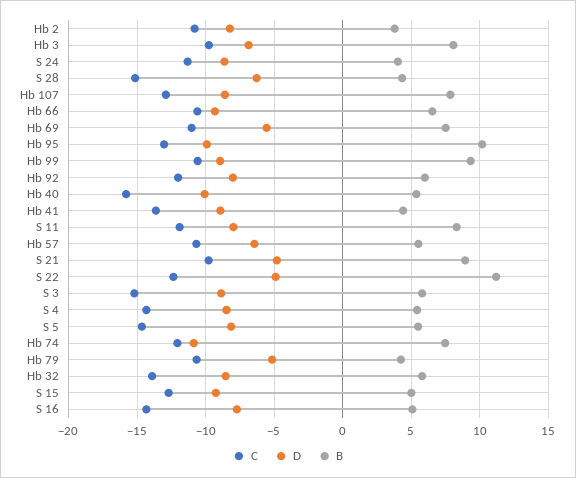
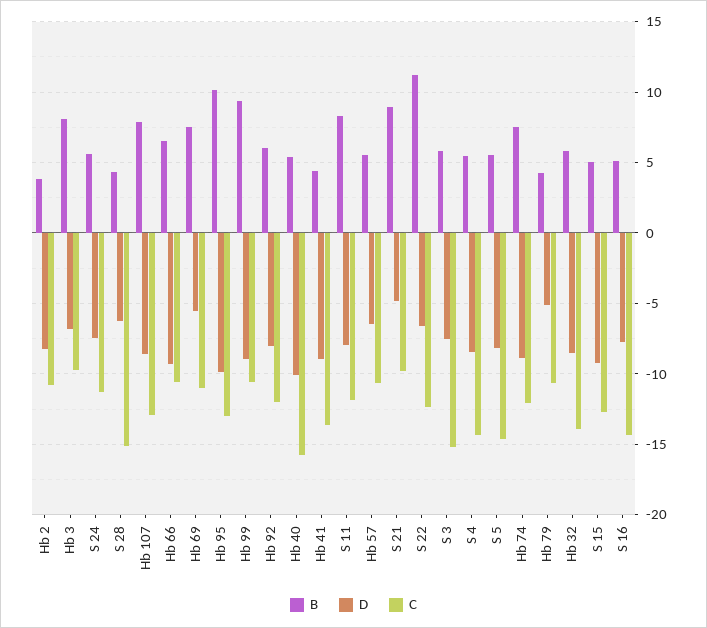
  {
    "C": {
      "Hb 2": -11,
      "Hb 3": -10,
      "S 24": -11.5,
      "S 28": -15,
      "Hb 107": -13,
      "Hb 66": -10.5,
      "Hb 69": -11,
      "Hb 95": -13,
      "Hb 99": -10.5,
      "Hb 92": -12,
      "Hb 40": -16,
      "Hb 41": -13.5,
      "S 11": -12,
      "Hb 57": -10.5,
      "S 21": -10,
      "S 22": -12.5,
      "S 3": -15,
      "S 4": -14.5,
      "S 5": -14.5,
      "Hb 74": -12,
      "Hb 79": -10.5,
      "Hb 32": -14,
      "S 15": -12.5,
      "S 16": -14.5
    },
    "D": {
      "Hb 2": -8,
      "Hb 3": -7,
-     "S 24": -8.5,
+     "S 24": -7.5,
      "S 28": -6.5,
      "Hb 107": -8.5,
      "Hb 66": -9.5,
      "Hb 69": -5.5,
      "Hb 95": -10,
      "Hb 99": -9,
      "Hb 92": -8,
      "Hb 40": -10,
      "Hb 41": -9,
      "S 11": -8,
      "Hb 57": -6.5,
      "S 21": -5,
-     "S 22": -5,
+     "S 22": -6.5,
-     "S 3": -9,
+     "S 3": -7.5,
      "S 4": -8.5,
      "S 5": -8,
-     "Hb 74": -11,
+     "Hb 74": -9,
      "Hb 79": -5,
      "Hb 32": -8.5,
      "S 15": -9,
      "S 16": -7.5
    },
    "B": {
      "Hb 2": 4,
      "Hb 3": 8,
-     "S 24": 4,
+     "S 24": 5.5,
      "S 28": 4.5,
      "Hb 107": 8,
      "Hb 66": 6.5,
      "Hb 69": 7.5,
      "Hb 95": 10,
      "Hb 99": 9.5,
      "Hb 92": 6,
      "Hb 40": 5.5,
      "Hb 41": 4.5,
      "S 11": 8.5,
      "Hb 57": 5.5,
      "S 21": 9,
      "S 22": 11,
      "S 3": 6,
      "S 4": 5.5,
      "S 5": 5.5,
      "Hb 74": 7.5,
      "Hb 79": 4.5,
      "Hb 32": 6,
      "S 15": 5,
      "S 16": 5
    }
  }

